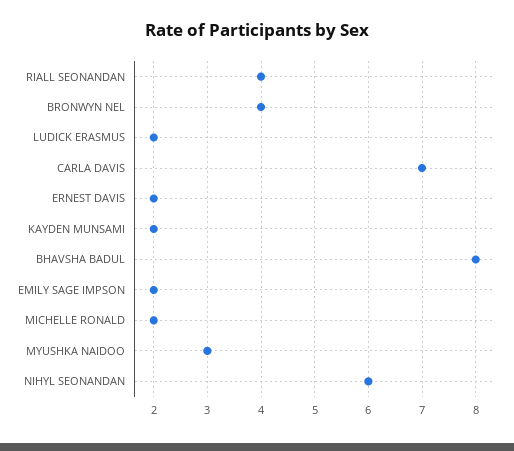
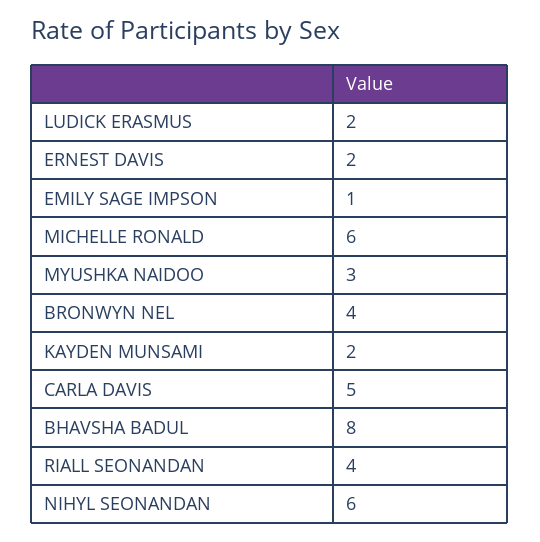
  {
    "RIALL SEONANDAN": 4,
    "BRONWYN NEL": 4,
    "LUDICK ERASMUS": 2,
-   "CARLA DAVIS": 7,
+   "CARLA DAVIS": 5,
    "ERNEST DAVIS": 2,
    "KAYDEN MUNSAMI": 2,
    "BHAVSHA BADUL": 8,
-   "EMILY SAGE IMPSON": 2,
+   "EMILY SAGE IMPSON": 1,
-   "MICHELLE RONALD": 2,
+   "MICHELLE RONALD": 6,
    "MYUSHKA NAIDOO": 3,
    "NIHYL SEONANDAN": 6
  }

